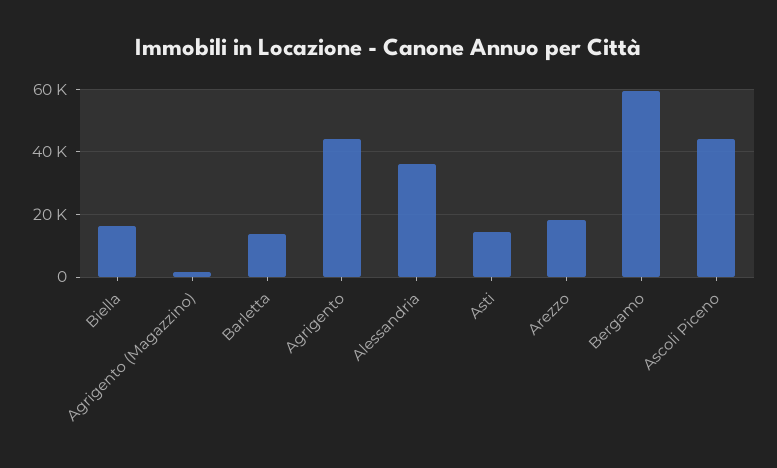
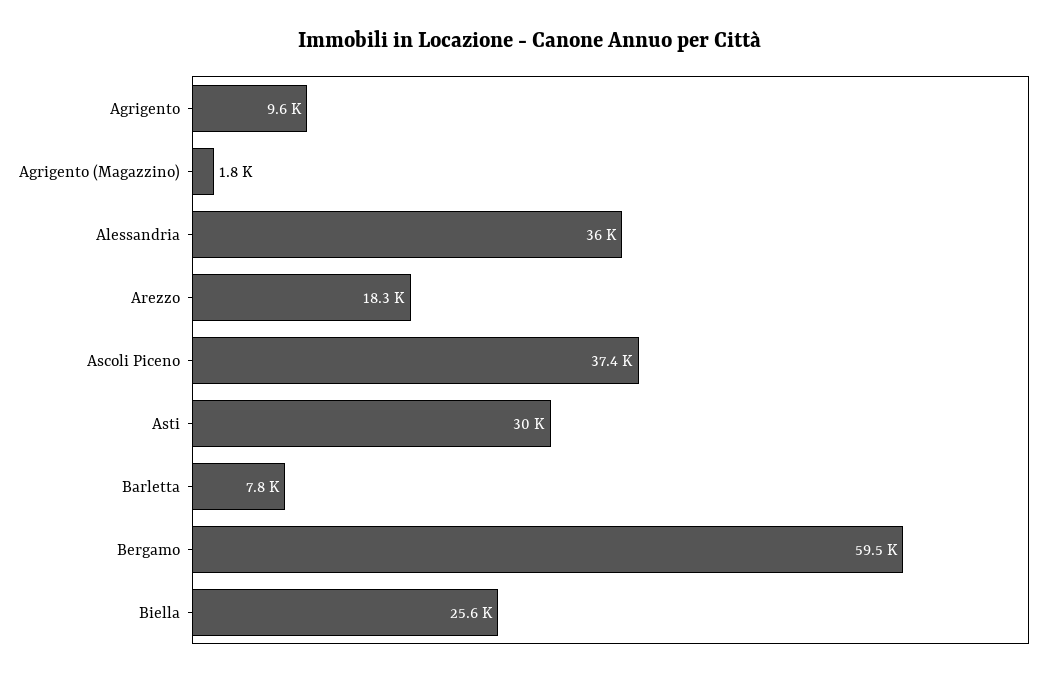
  {
-   "Biella": 16000,
+   "Biella": 25600,
    "Agrigento (Magazzino)": 1800,
-   "Barletta": 14000,
+   "Barletta": 7800,
-   "Agrigento": 44000,
+   "Agrigento": 9600,
    "Alessandria": 36000,
-   "Asti": 14000,
+   "Asti": 30000,
    "Arezzo": 18300,
    "Bergamo": 59500,
-   "Ascoli Piceno": 44000
+   "Ascoli Piceno": 37400
  }

